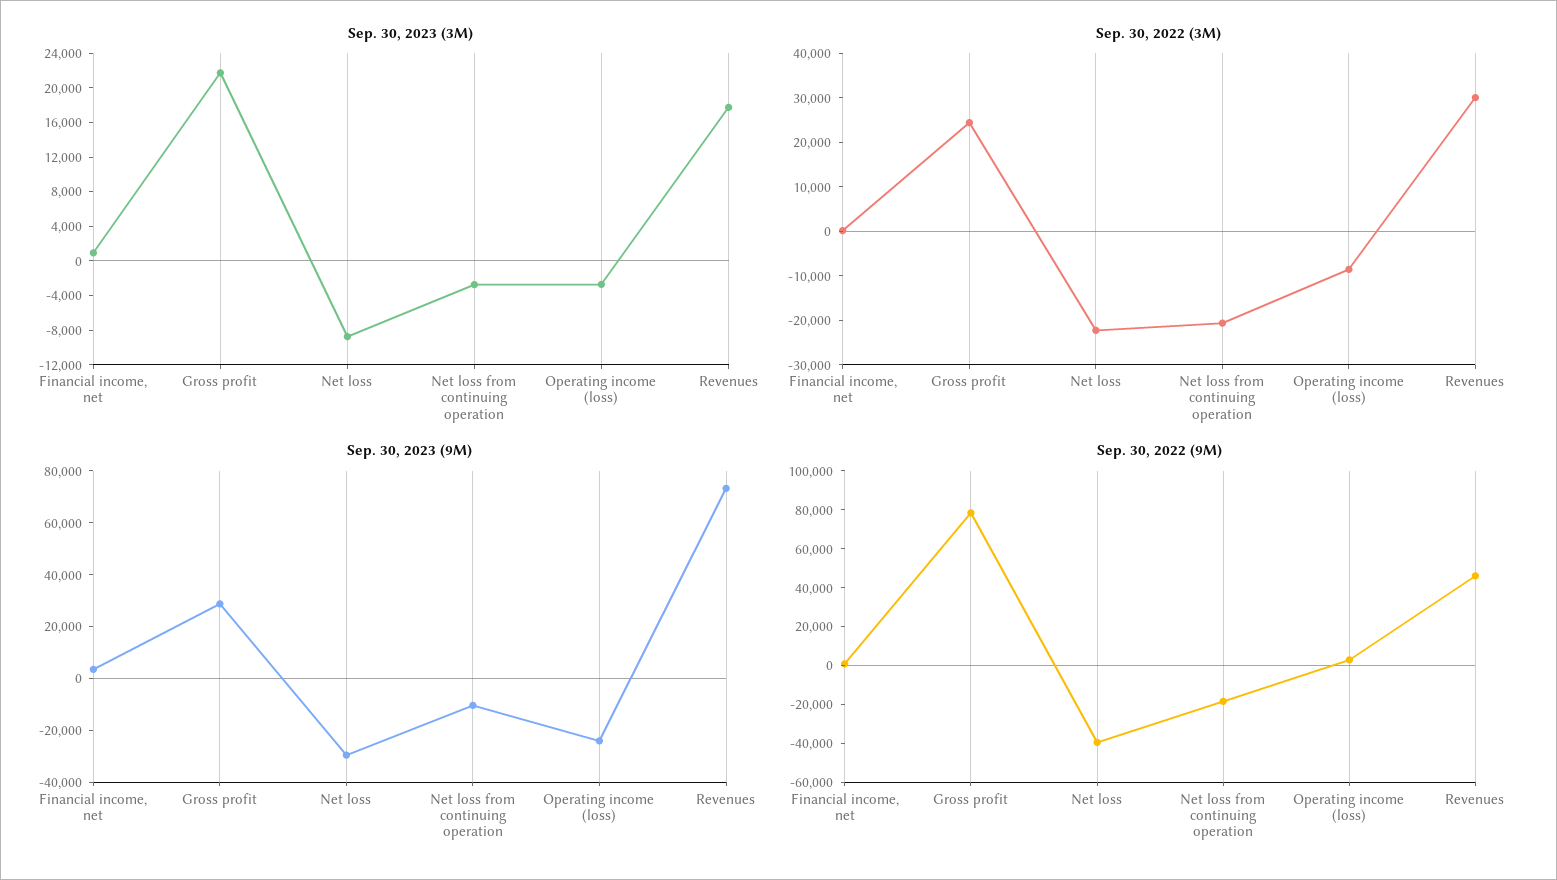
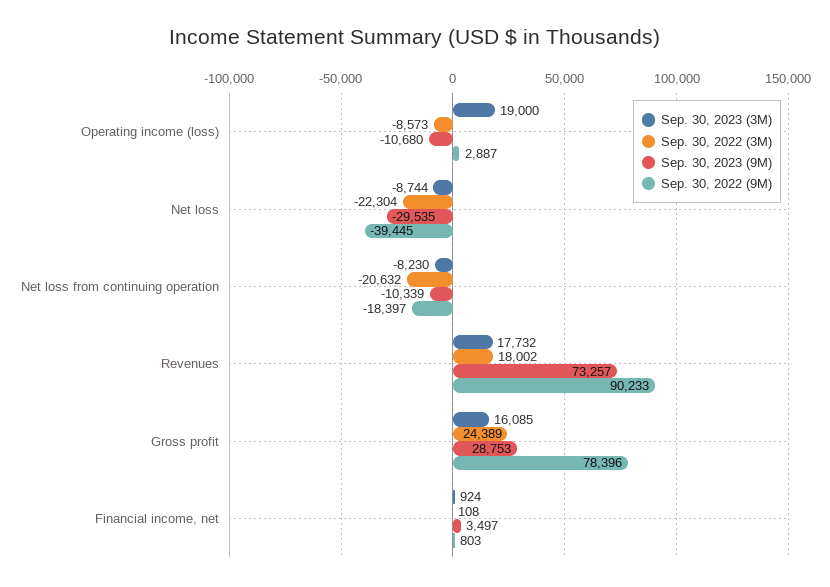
  {
    "Sep. 30, 2023 (3M)": {
      "Financial income, net": 924,
-     "Gross profit": 22000,
+     "Gross profit": 16085,
      "Net loss": -8744,
-     "Net loss from continuing operation": -3000,
+     "Net loss from continuing operation": -8230,
-     "Operating income (loss)": -3000,
+     "Operating income (loss)": 19000,
      "Revenues": 17732
    },
    "Sep. 30, 2022 (3M)": {
      "Financial income, net": 108,
      "Gross profit": 24389,
      "Net loss": -22304,
      "Net loss from continuing operation": -20632,
      "Operating income (loss)": -8573,
-     "Revenues": 30000
+     "Revenues": 18002
    },
    "Sep. 30, 2023 (9M)": {
      "Financial income, net": 3497,
      "Gross profit": 28753,
      "Net loss": -29535,
      "Net loss from continuing operation": -10339,
-     "Operating income (loss)": -25000,
+     "Operating income (loss)": -10680,
      "Revenues": 73257
    },
    "Sep. 30, 2022 (9M)": {
      "Financial income, net": 803,
      "Gross profit": 78396,
      "Net loss": -39445,
      "Net loss from continuing operation": -18397,
      "Operating income (loss)": 2887,
-     "Revenues": 45000
+     "Revenues": 90233
    }
  }

